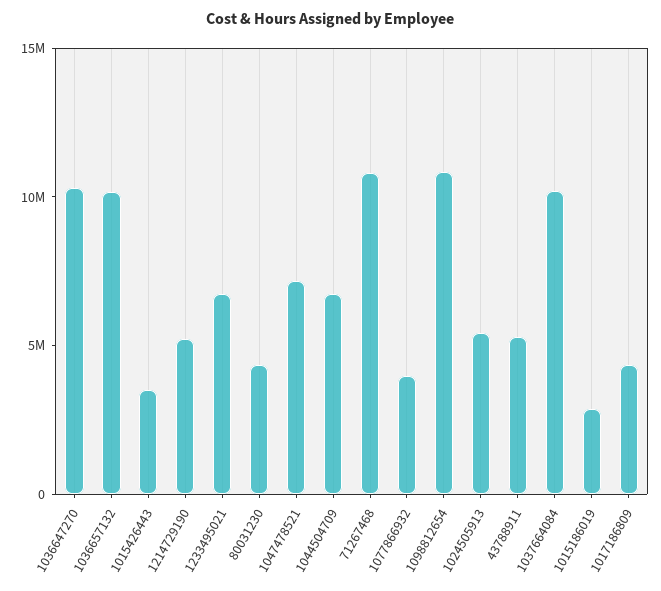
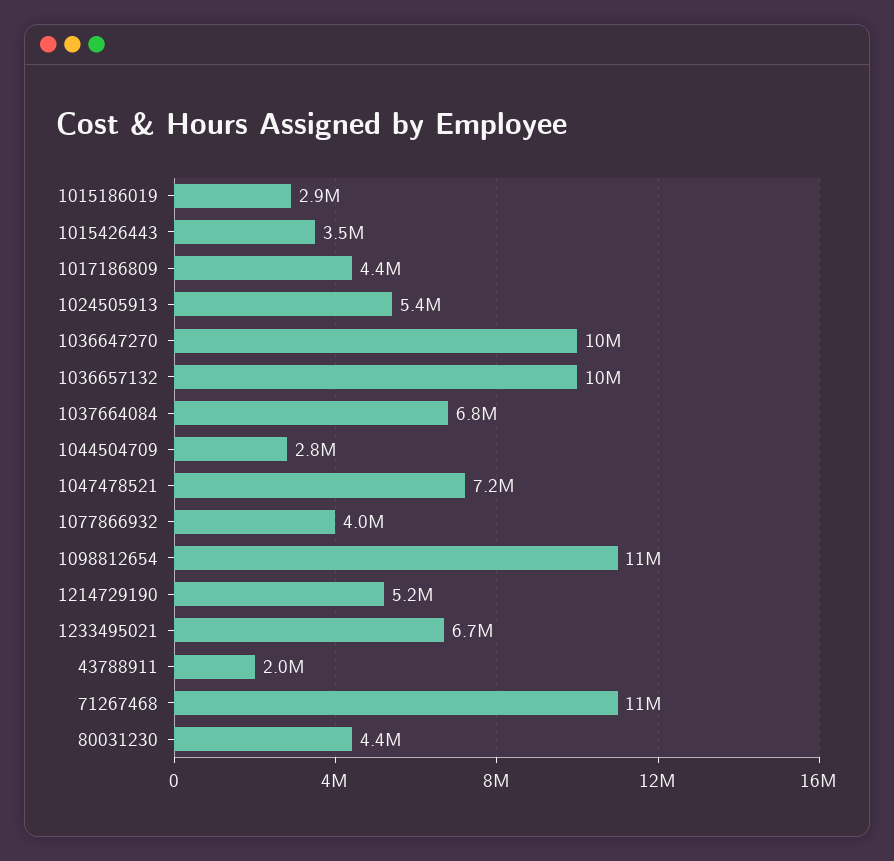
  {
    "1036647270": 10000000,
    "1036657132": 10000000,
    "1015426443": 3500000,
    "1214729190": 5200000,
    "1233495021": 6700000,
    "80031230": 4400000,
    "1047478521": 7200000,
-   "1044504709": 7000000,
+   "1044504709": 2800000,
    "71267468": 11000000,
    "1077866932": 4000000,
    "1098812654": 11000000,
    "1024505913": 5400000,
-   "43788911": 5000000,
+   "43788911": 2000000,
-   "1037664084": 10000000,
+   "1037664084": 6800000,
    "1015186019": 2900000,
    "1017186809": 4400000
  }

